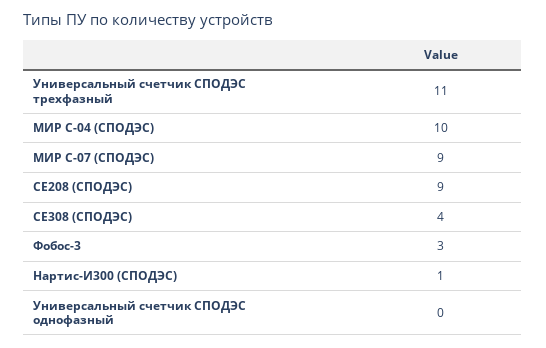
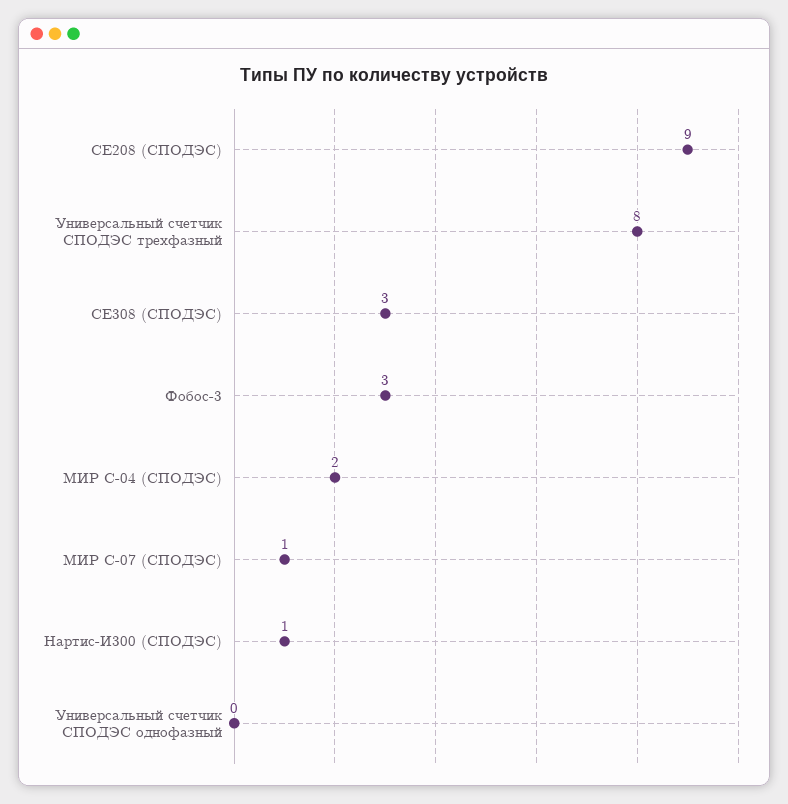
  {
-   "Универсальный счетчик СПОДЭС трехфазный": 11,
+   "Универсальный счетчик СПОДЭС трехфазный": 8,
-   "МИР С-04 (СПОДЭС)": 10,
+   "МИР С-04 (СПОДЭС)": 2,
-   "МИР С-07 (СПОДЭС)": 9,
+   "МИР С-07 (СПОДЭС)": 1,
    "СЕ208 (СПОДЭС)": 9,
-   "СЕ308 (СПОДЭС)": 4,
+   "СЕ308 (СПОДЭС)": 3,
    "Фобос-3": 3,
    "Нартис-И300 (СПОДЭС)": 1,
    "Универсальный счетчик СПОДЭС однофазный": 0
  }

